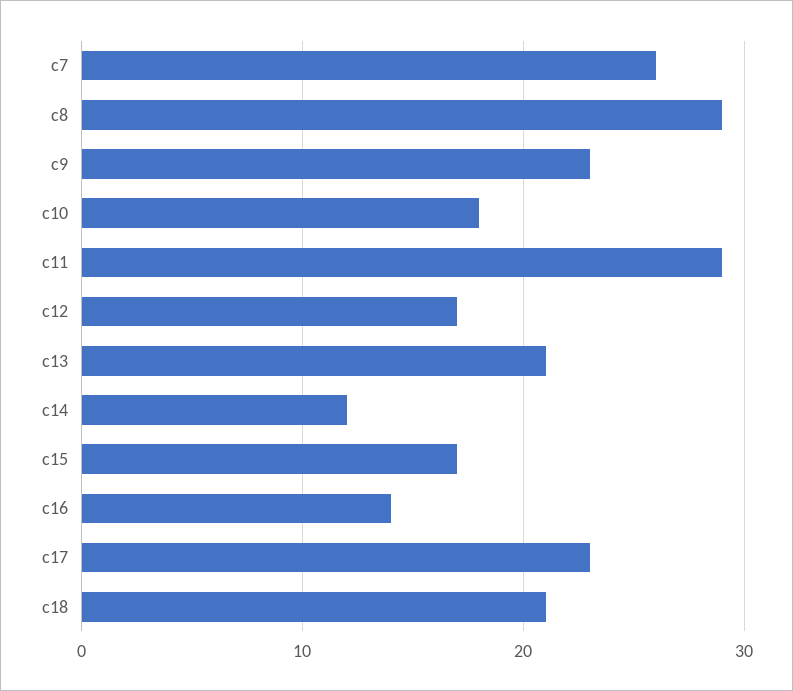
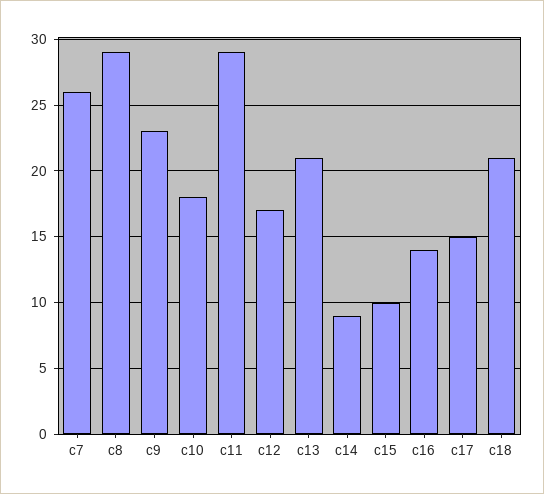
  {
    "c7": 26,
    "c8": 29,
    "c9": 23,
    "c10": 18,
    "c11": 29,
    "c12": 17,
    "c13": 21,
-   "c14": 12,
+   "c14": 9,
-   "c15": 17,
+   "c15": 10,
    "c16": 14,
-   "c17": 23,
+   "c17": 15,
    "c18": 21
  }

